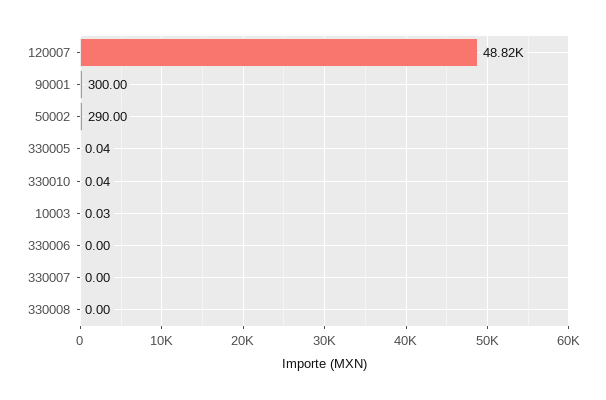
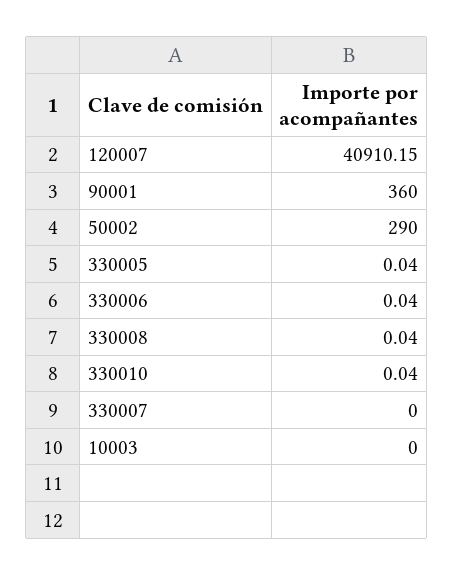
  {
-   "120007": 48820,
+   "120007": 40910.15,
-   "90001": 300,
+   "90001": 360,
    "50002": 290,
    "330005": 0.04,
    "330010": 0.04,
-   "10003": 0.03,
+   "10003": 0,
-   "330006": 0,
+   "330006": 0.04,
    "330007": 0,
-   "330008": 0
+   "330008": 0.04
  }

